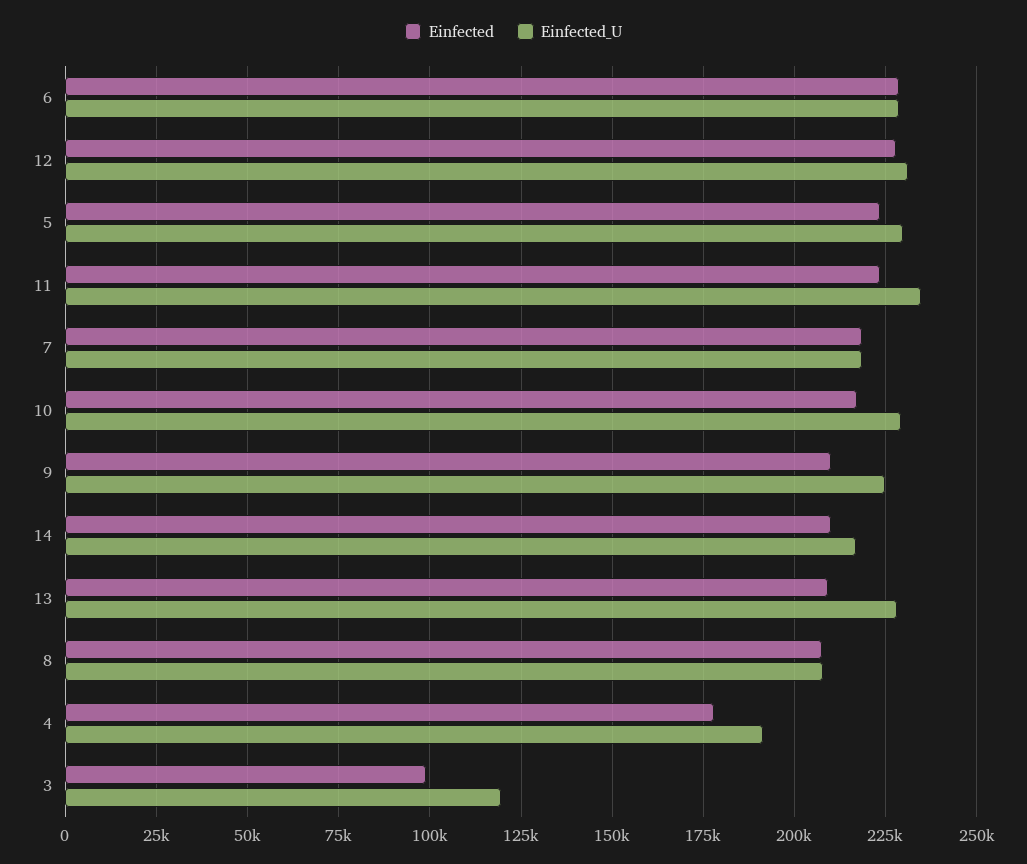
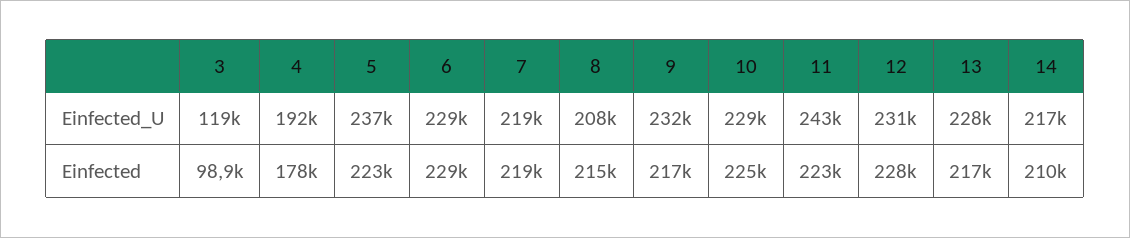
  {
    "Einfected": {
      "6": 229000,
      "12": 228000,
      "5": 223000,
      "11": 223000,
      "7": 219000,
-     "10": 217500,
+     "10": 225000,
-     "9": 210000,
+     "9": 217000,
      "14": 210000,
-     "13": 210000,
+     "13": 217000,
-     "8": 207500,
+     "8": 215000,
      "4": 178000,
      "3": 98900
    },
    "Einfected_U": {
      "6": 229000,
      "12": 231000,
-     "5": 230000,
+     "5": 237000,
-     "11": 235000,
+     "11": 243000,
      "7": 219000,
      "10": 229000,
-     "9": 225000,
+     "9": 232000,
      "14": 217000,
      "13": 228000,
      "8": 208000,
      "4": 192000,
      "3": 119000
    }
  }

